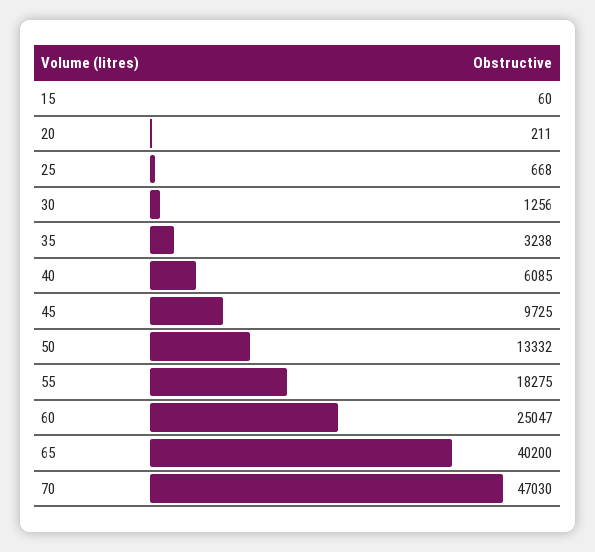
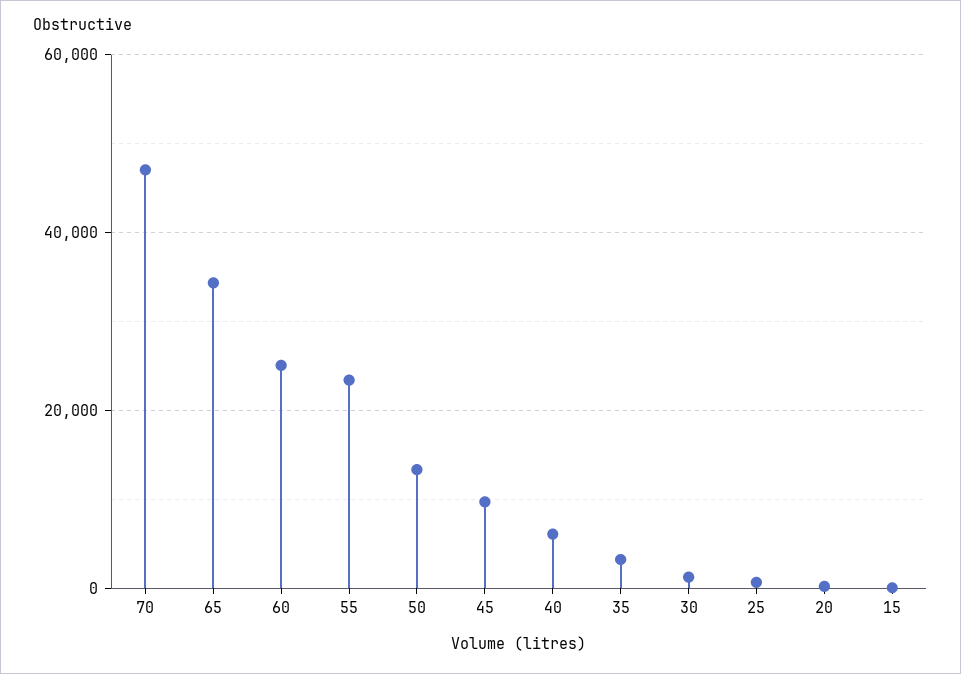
  {
    "15": 60,
    "20": 211,
    "25": 668,
    "30": 1256,
    "35": 3238,
    "40": 6085,
    "45": 9725,
    "50": 13332,
-   "55": 18275,
+   "55": 24000,
    "60": 25047,
-   "65": 40200,
+   "65": 34000,
    "70": 47030
  }

